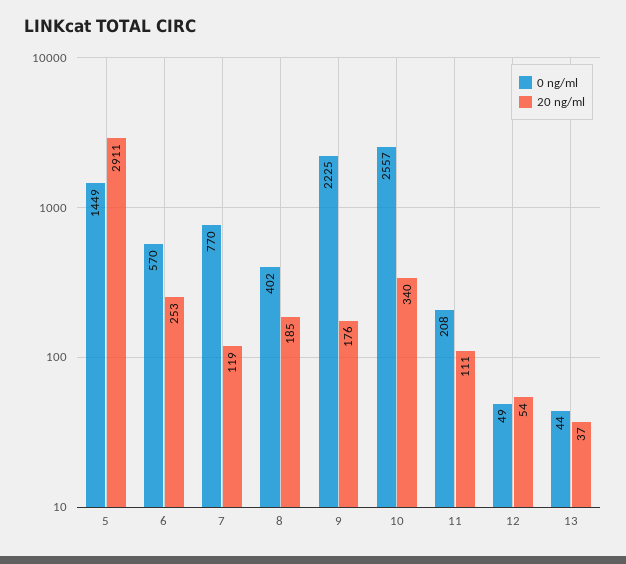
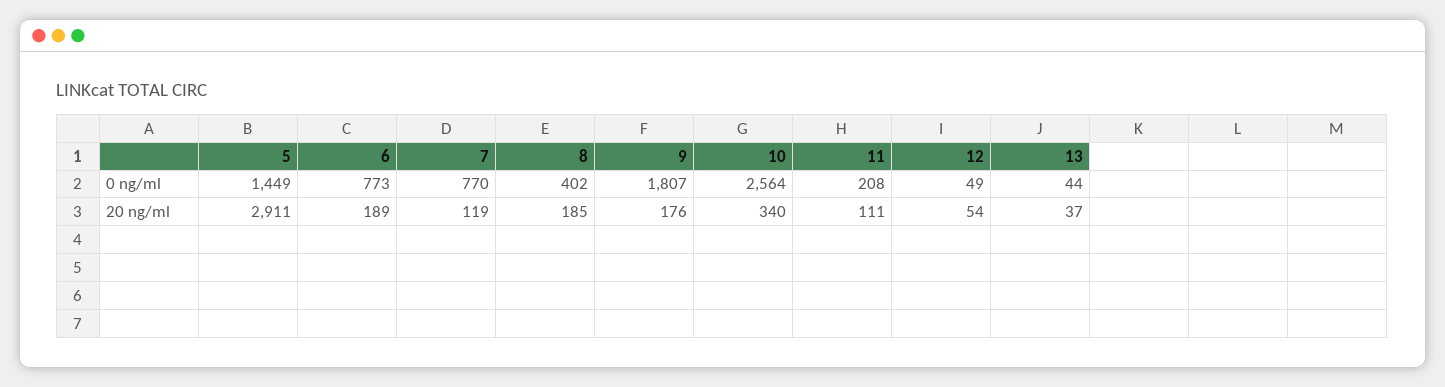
  {
    "0 ng/ml": {
      "5": 1449,
-     "6": 570,
+     "6": 773,
      "7": 770,
      "8": 402,
-     "9": 2225,
+     "9": 1807,
-     "10": 2557,
+     "10": 2564,
      "11": 208,
      "12": 49,
      "13": 44
    },
    "20 ng/ml": {
      "5": 2911,
-     "6": 253,
+     "6": 189,
      "7": 119,
      "8": 185,
      "9": 176,
      "10": 340,
      "11": 111,
      "12": 54,
      "13": 37
    }
  }

